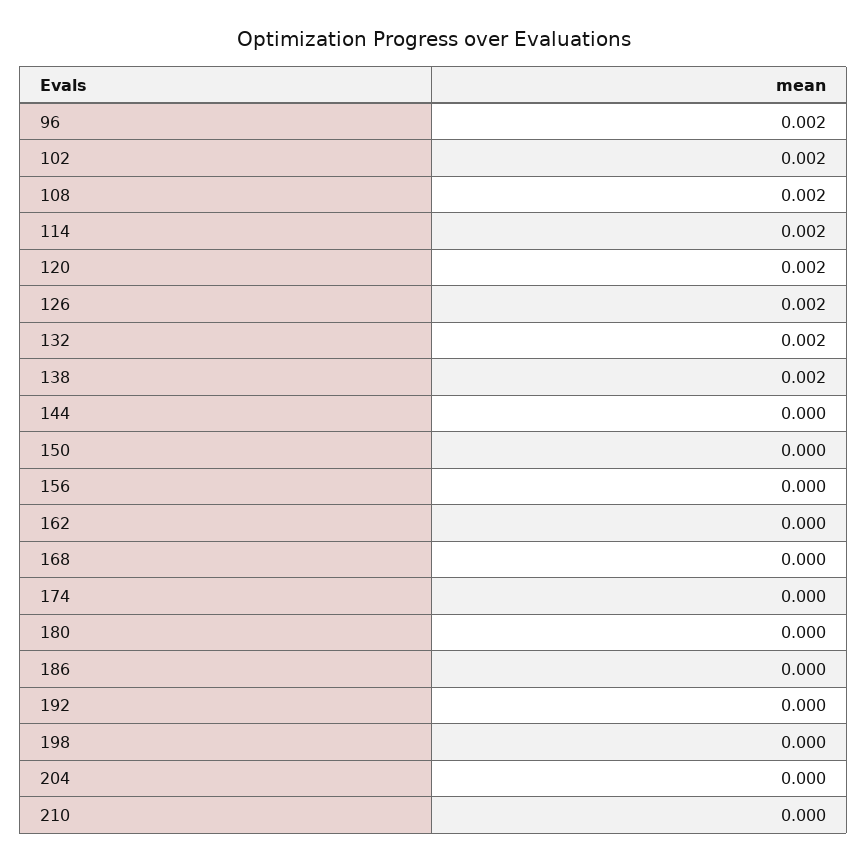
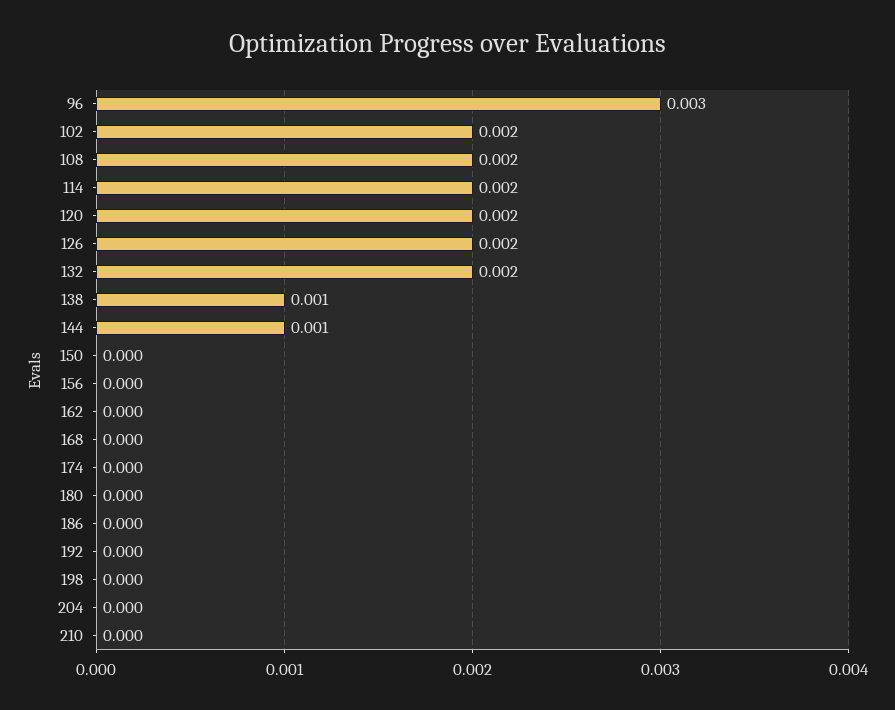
  {
-   "96": 0.002,
+   "96": 0.003,
    "102": 0.002,
    "108": 0.002,
    "114": 0.002,
    "120": 0.002,
    "126": 0.002,
    "132": 0.002,
-   "138": 0.002,
+   "138": 0.001,
-   "144": 0,
+   "144": 0.001,
    "150": 0,
    "156": 0,
    "162": 0,
    "168": 0,
    "174": 0,
    "180": 0,
    "186": 0,
    "192": 0,
    "198": 0,
    "204": 0,
    "210": 0
  }

